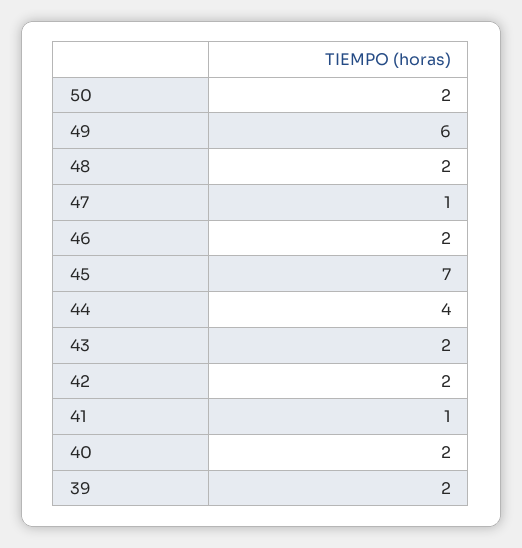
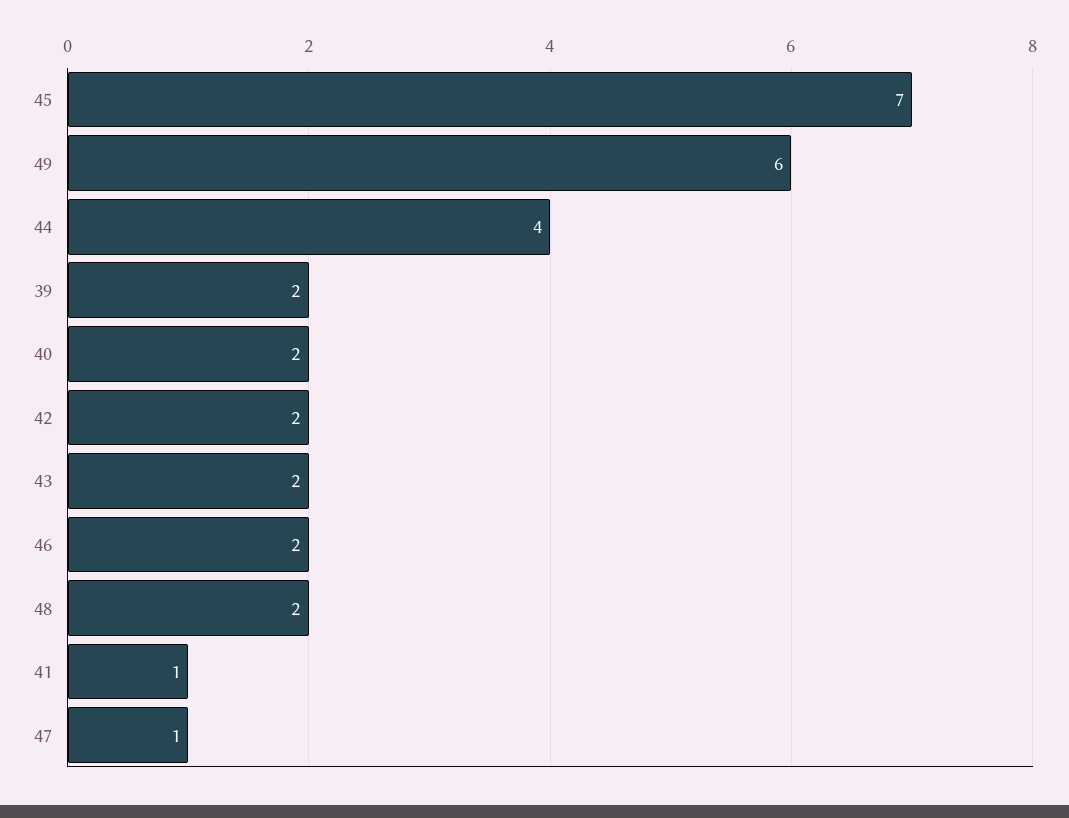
  {
-   "50": 2,
    "49": 6,
    "48": 2,
    "47": 1,
    "46": 2,
    "45": 7,
    "44": 4,
    "43": 2,
    "42": 2,
    "41": 1,
    "40": 2,
    "39": 2
  }

